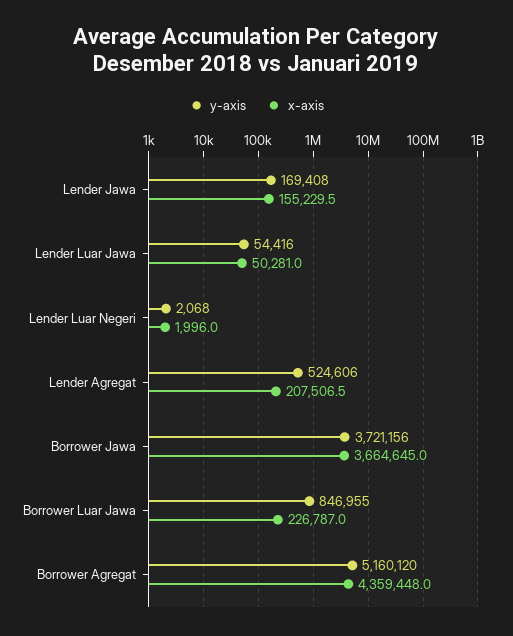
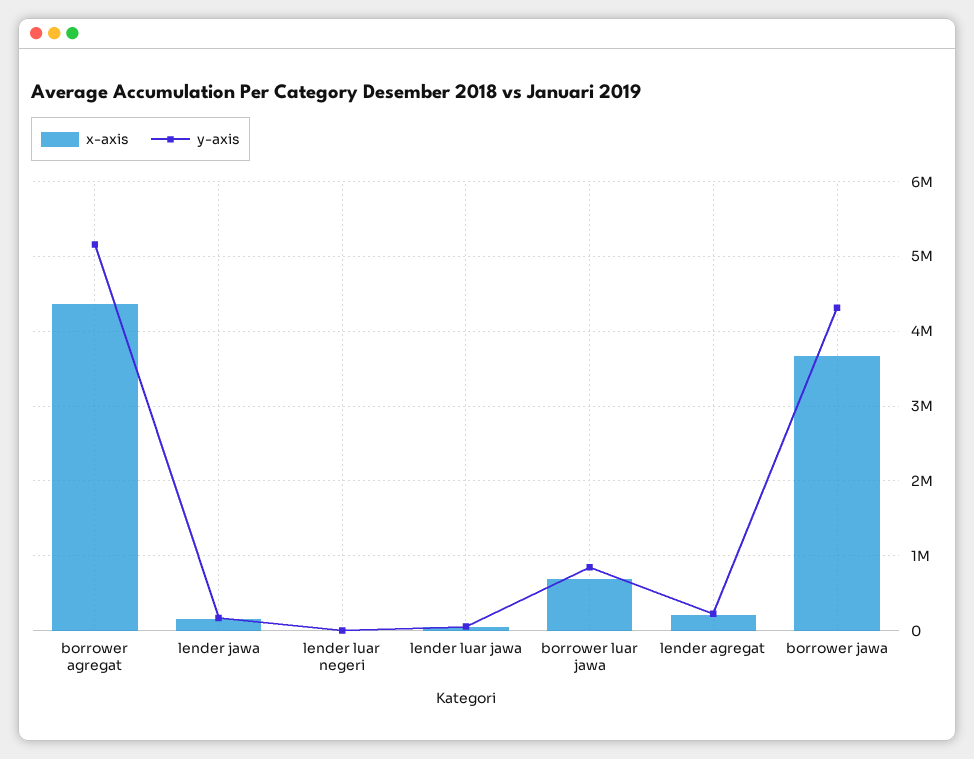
  {
    "y-axis": {
      "Lender Jawa": 169408,
      "Lender Luar Jawa": 54416,
      "Lender Luar Negeri": 2068,
-     "Lender Agregat": 524606,
+     "Lender Agregat": 200000,
-     "Borrower Jawa": 3721156,
+     "Borrower Jawa": 4300000,
      "Borrower Luar Jawa": 846955,
      "Borrower Agregat": 5160120
    },
    "x-axis": {
      "Lender Jawa": 155229.5,
      "Lender Luar Jawa": 50281,
      "Lender Luar Negeri": 1996,
      "Lender Agregat": 207506.5,
      "Borrower Jawa": 3664645,
-     "Borrower Luar Jawa": 226787,
+     "Borrower Luar Jawa": 700000,
      "Borrower Agregat": 4359448
    }
  }

